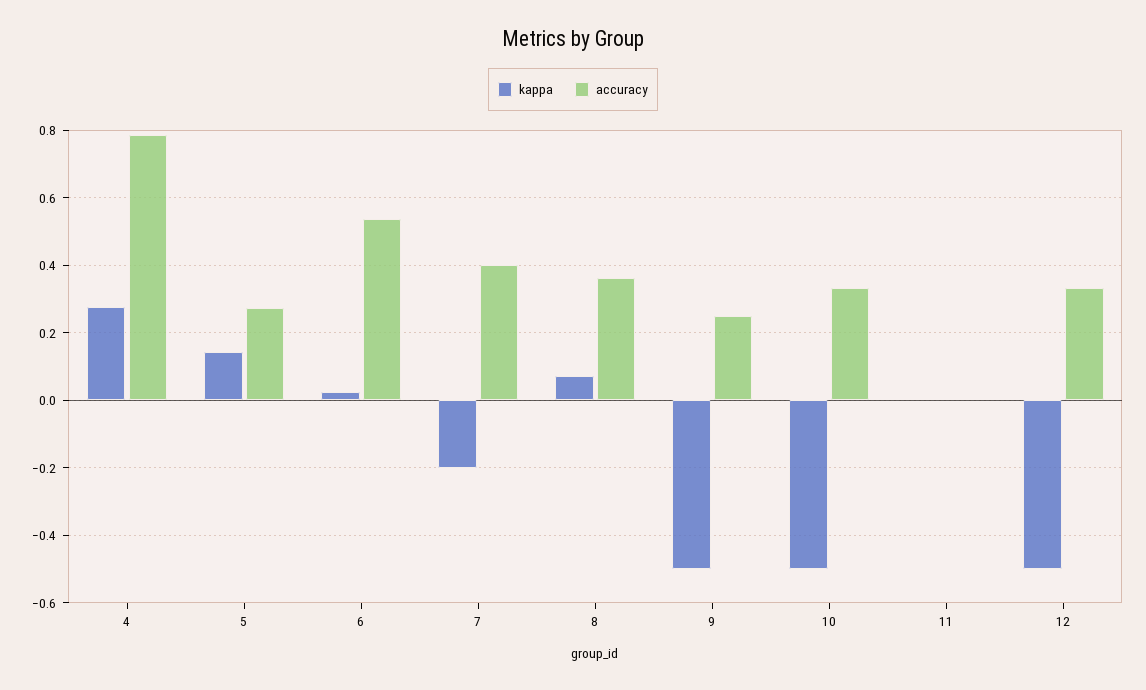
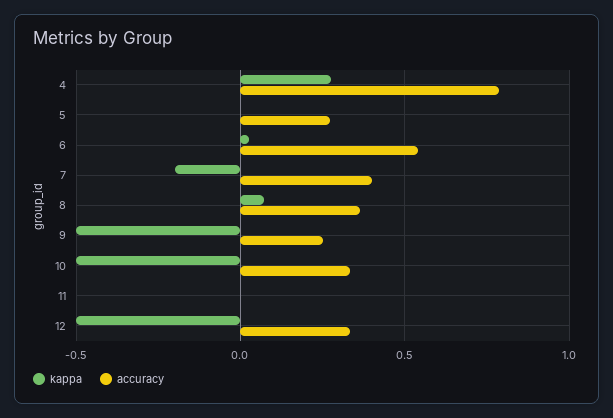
  {
    "kappa": {
      "4": 0.28,
-     "5": 0.14,
+     "5": 0,
      "6": 0.02,
      "7": -0.2,
      "8": 0.08,
      "9": -0.5,
      "10": -0.5,
      "11": 0,
      "12": -0.5
    },
    "accuracy": {
      "4": 0.78,
      "5": 0.28,
      "6": 0.54,
      "7": 0.4,
      "8": 0.36,
      "9": 0.26,
      "10": 0.34,
      "11": 0,
      "12": 0.34
    }
  }

